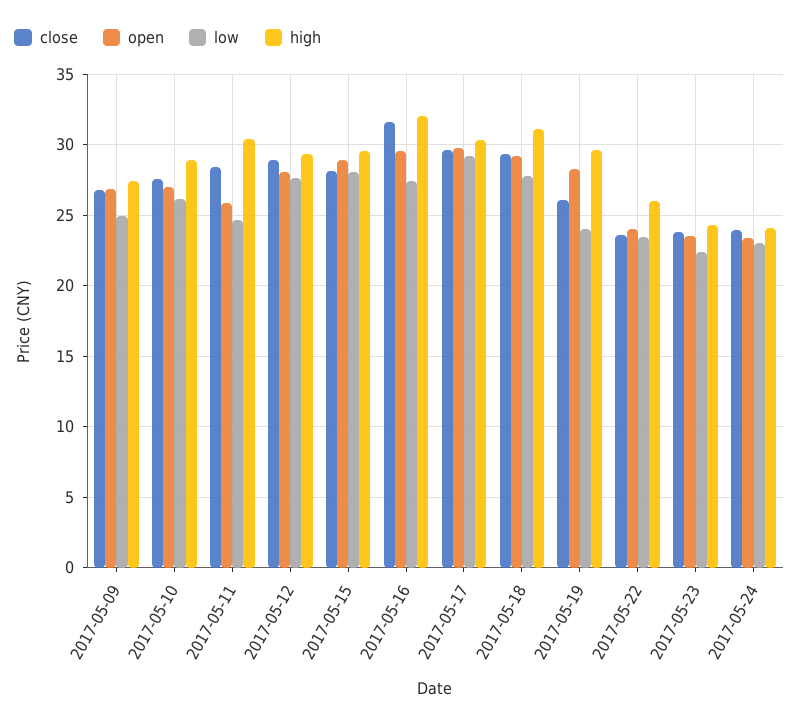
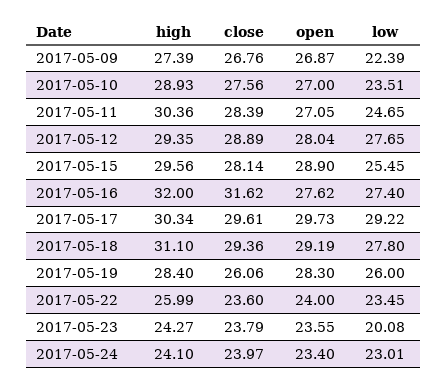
  {
    "close": {
      "2017-05-09": 26.76,
      "2017-05-10": 27.56,
      "2017-05-11": 28.39,
      "2017-05-12": 28.89,
      "2017-05-15": 28.14,
      "2017-05-16": 31.62,
      "2017-05-17": 29.61,
      "2017-05-18": 29.36,
      "2017-05-19": 26.06,
      "2017-05-22": 23.6,
      "2017-05-23": 23.79,
      "2017-05-24": 23.97
    },
    "open": {
      "2017-05-09": 26.87,
      "2017-05-10": 27,
-     "2017-05-11": 26,
+     "2017-05-11": 27.05,
      "2017-05-12": 28.04,
      "2017-05-15": 28.9,
-     "2017-05-16": 29.5,
+     "2017-05-16": 27.62,
      "2017-05-17": 29.73,
      "2017-05-18": 29.19,
      "2017-05-19": 28.3,
      "2017-05-22": 24,
      "2017-05-23": 23.55,
      "2017-05-24": 23.4
    },
    "low": {
-     "2017-05-09": 25,
+     "2017-05-09": 22.39,
-     "2017-05-10": 26,
+     "2017-05-10": 23.51,
      "2017-05-11": 24.65,
      "2017-05-12": 27.65,
-     "2017-05-15": 28,
+     "2017-05-15": 25.45,
      "2017-05-16": 27.4,
      "2017-05-17": 29.22,
      "2017-05-18": 27.8,
-     "2017-05-19": 24,
+     "2017-05-19": 26,
      "2017-05-22": 23.45,
-     "2017-05-23": 22.5,
+     "2017-05-23": 20.08,
      "2017-05-24": 23.01
    },
    "high": {
      "2017-05-09": 27.39,
      "2017-05-10": 28.93,
      "2017-05-11": 30.36,
      "2017-05-12": 29.35,
      "2017-05-15": 29.56,
      "2017-05-16": 32,
      "2017-05-17": 30.34,
      "2017-05-18": 31.1,
-     "2017-05-19": 29.5,
+     "2017-05-19": 28.4,
      "2017-05-22": 25.99,
      "2017-05-23": 24.27,
      "2017-05-24": 24.1
    }
  }

